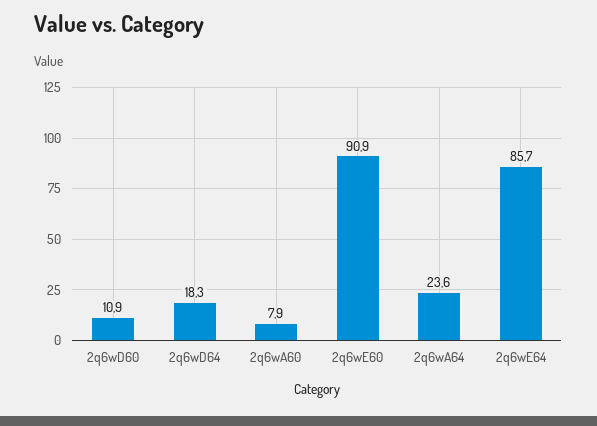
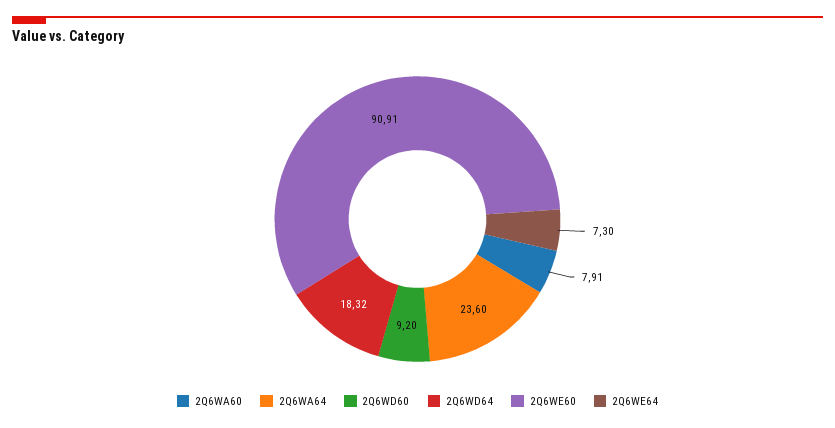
  {
-   "2q6wD60": 10.9,
+   "2q6wD60": 9.2,
    "2q6wD64": 18.32,
    "2q6wA60": 7.91,
    "2q6wE60": 90.91,
    "2q6wA64": 23.6,
-   "2q6wE64": 85.7
+   "2q6wE64": 7.3
  }

